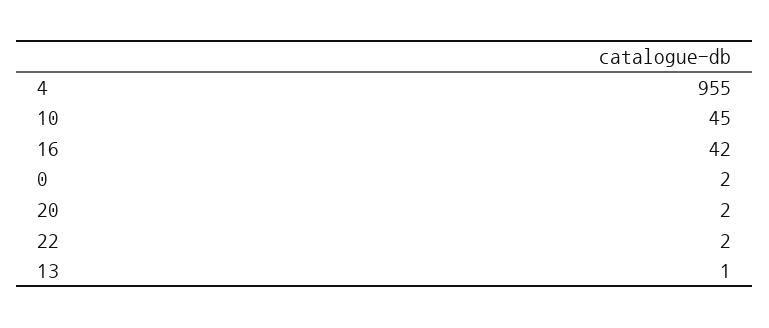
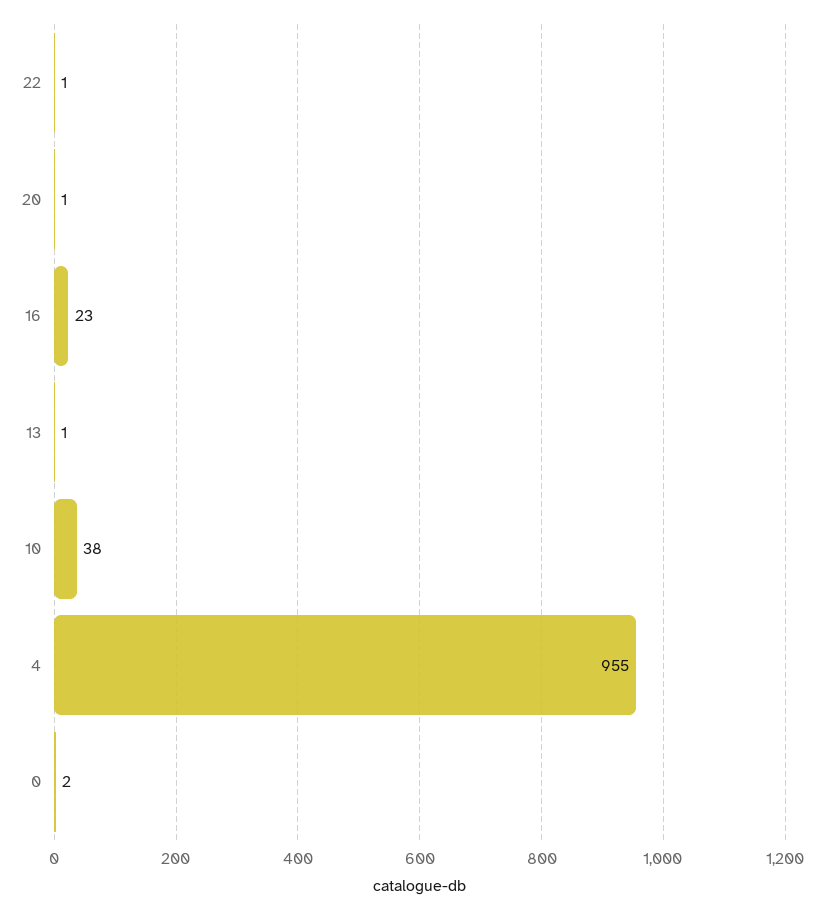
  {
    "4": 955,
-   "10": 45,
+   "10": 38,
-   "16": 42,
+   "16": 23,
    "0": 2,
-   "20": 2,
+   "20": 1,
-   "22": 2,
+   "22": 1,
    "13": 1
  }

